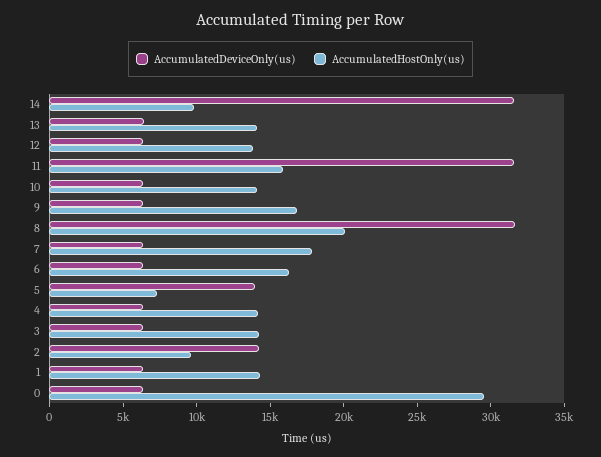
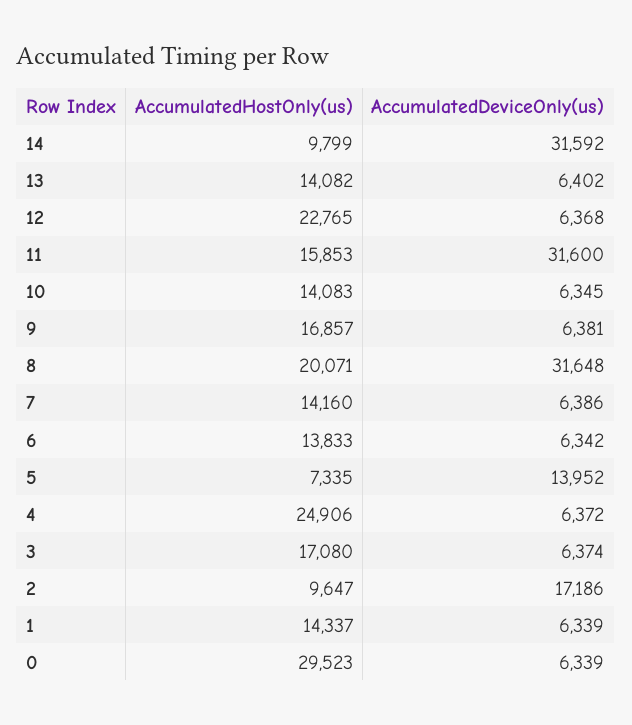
  {
    "AccumulatedDeviceOnly(us)": {
      "14": 31592,
      "13": 6402,
      "12": 6368,
      "11": 31600,
      "10": 6345,
      "9": 6381,
      "8": 31648,
      "7": 6386,
      "6": 6342,
      "5": 13952,
      "4": 6372,
      "3": 6374,
-     "2": 14000,
+     "2": 17186,
      "1": 6339,
      "0": 6339
    },
    "AccumulatedHostOnly(us)": {
      "14": 9799,
      "13": 14082,
-     "12": 14000,
+     "12": 22765,
      "11": 15853,
      "10": 14083,
      "9": 16857,
      "8": 20071,
-     "7": 18000,
+     "7": 14160,
-     "6": 16000,
+     "6": 13833,
      "5": 7335,
-     "4": 14000,
+     "4": 24906,
-     "3": 14000,
+     "3": 17080,
      "2": 9647,
      "1": 14337,
      "0": 29523
    }
  }

